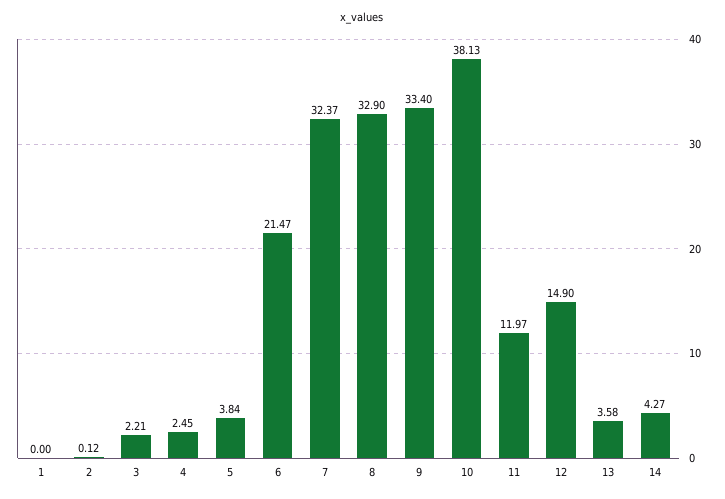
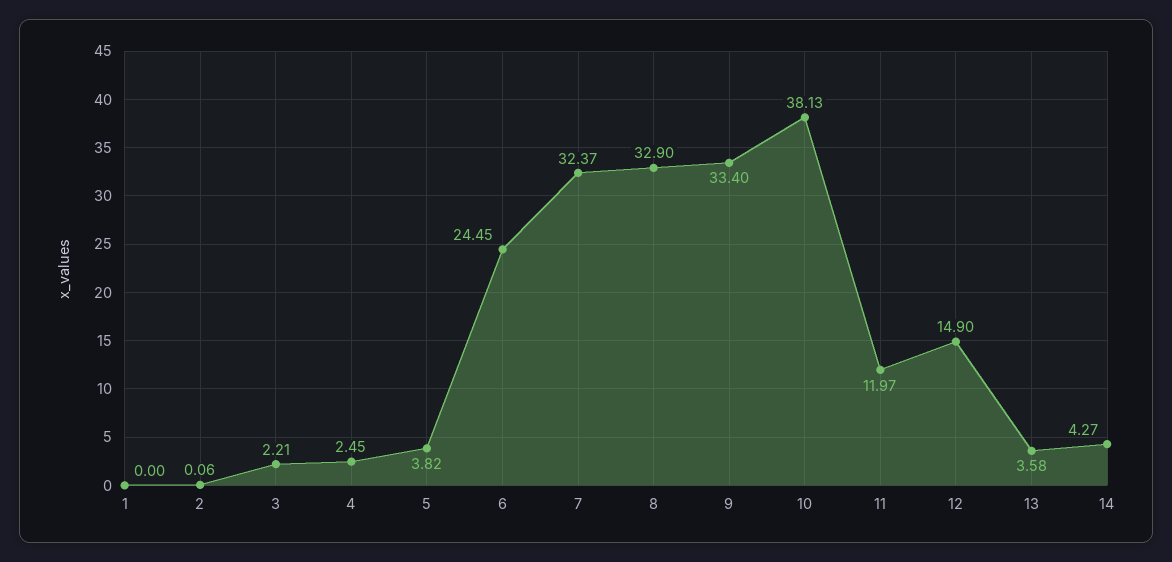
  {
    "1": 0,
-   "2": 0.12,
+   "2": 0.06,
    "3": 2.21,
    "4": 2.45,
-   "5": 3.84,
+   "5": 3.82,
-   "6": 21.47,
+   "6": 24.45,
    "7": 32.37,
    "8": 32.9,
    "9": 33.4,
    "10": 38.13,
    "11": 11.97,
    "12": 14.9,
    "13": 3.58,
    "14": 4.27
  }

